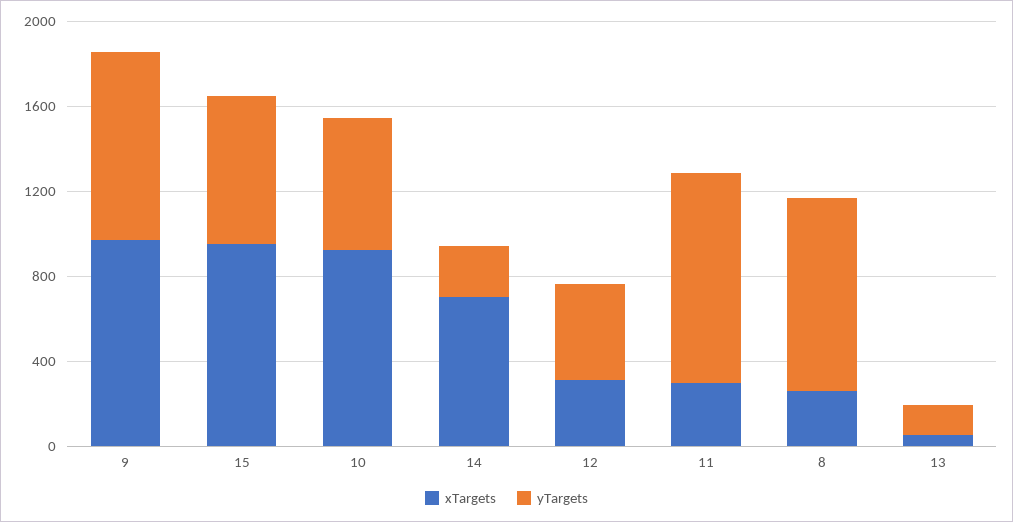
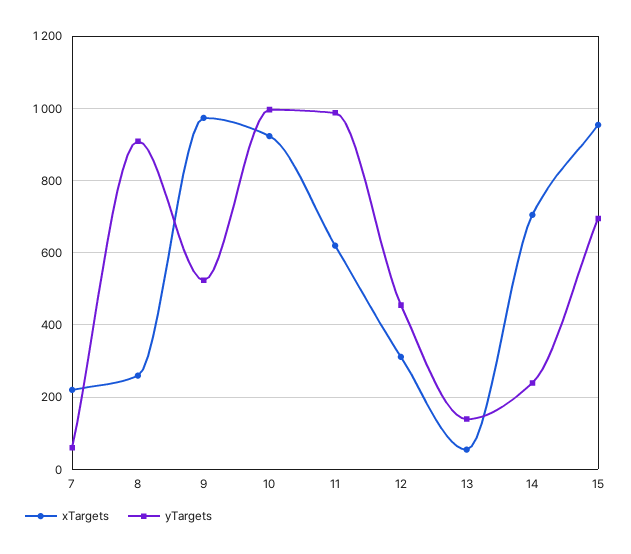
  {
    "xTargets": {
      "9": 980,
      "15": 960,
      "10": 920,
      "14": 700,
      "12": 320,
-     "11": 300,
+     "11": 620,
      "8": 260,
-     "13": 60
+     "13": 60,
+     "7": 220
    },
    "yTargets": {
-     "9": 900,
+     "9": 520,
      "15": 700,
-     "10": 600,
+     "10": 1000,
      "14": 240,
      "12": 460,
      "11": 980,
      "8": 900,
-     "13": 140
+     "13": 140,
+     "7": 60
    }
  }

